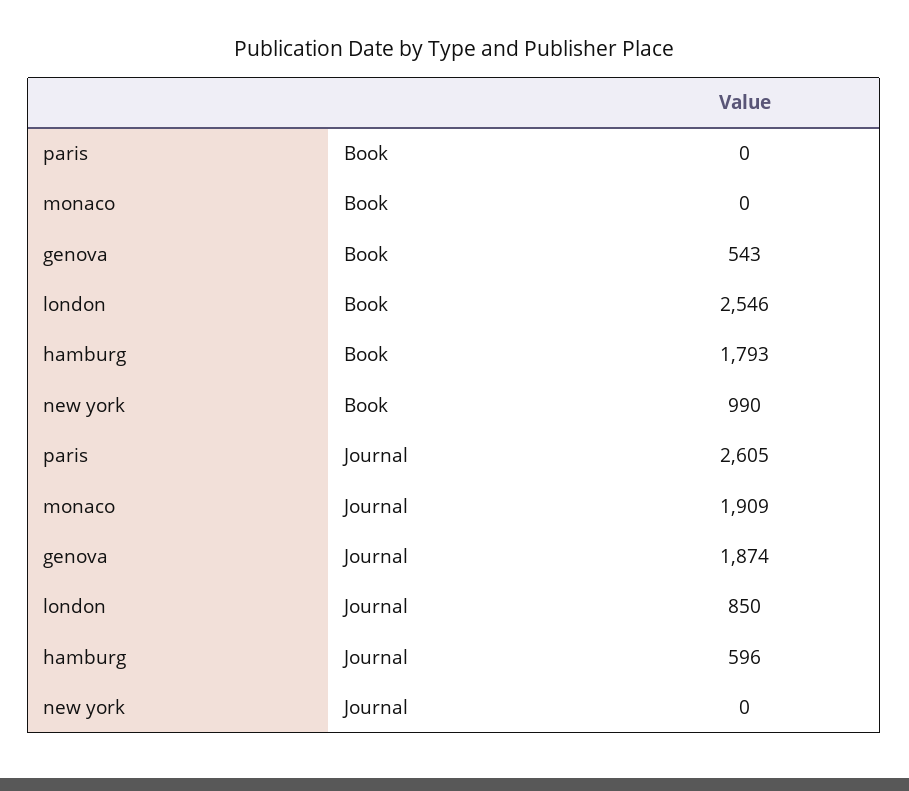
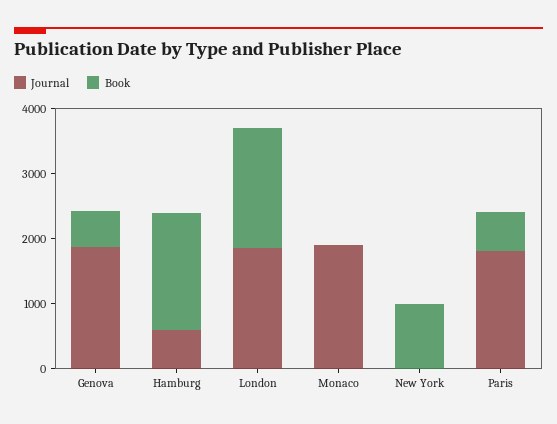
  {
    "Book": {
-     "paris": 0,
+     "paris": 600,
      "monaco": 0,
      "genova": 543,
-     "london": 2546,
+     "london": 1800,
      "hamburg": 1793,
      "new york": 990
    },
    "Journal": {
-     "paris": 2605,
+     "paris": 1800,
      "monaco": 1909,
      "genova": 1874,
-     "london": 850,
+     "london": 1800,
      "hamburg": 596,
      "new york": 0
    }
  }

